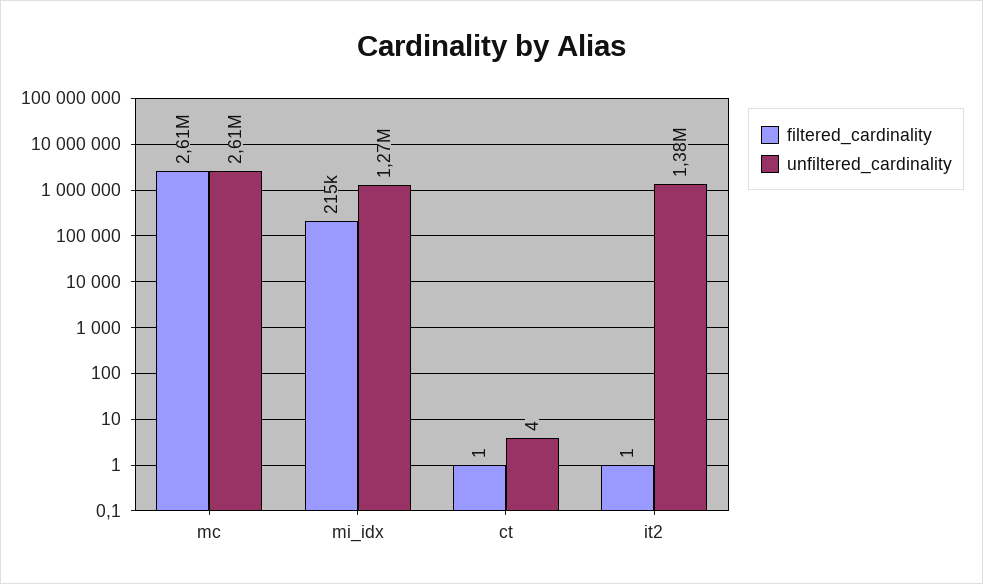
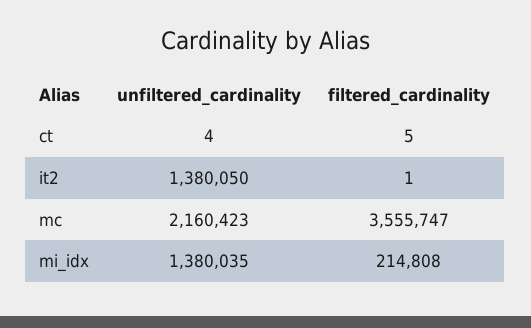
  {
    "filtered_cardinality": {
-     "mc": 2610000,
+     "mc": 3555747,
      "mi_idx": 214808,
-     "ct": 1,
+     "ct": 5,
      "it2": 1
    },
    "unfiltered_cardinality": {
-     "mc": 2610000,
+     "mc": 2160423,
-     "mi_idx": 1270000,
+     "mi_idx": 1380035,
      "ct": 4,
      "it2": 1380050
    }
  }

